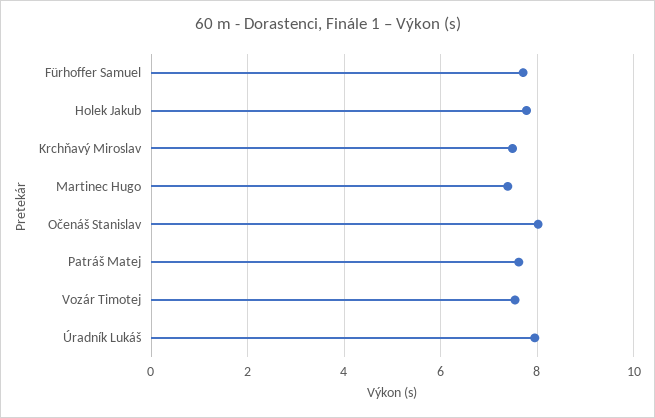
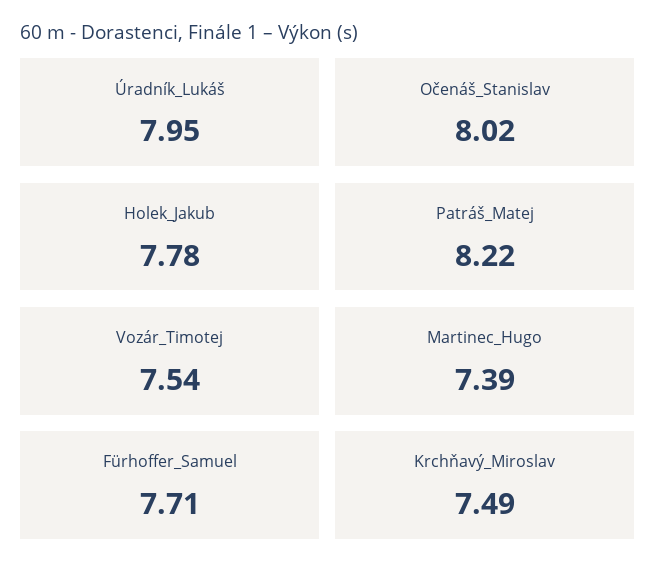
  {
    "Fürhoffer Samuel": 7.71,
    "Holek Jakub": 7.78,
    "Krchňavý Miroslav": 7.49,
    "Martinec Hugo": 7.39,
    "Očenáš Stanislav": 8.02,
-   "Patráš Matej": 7.6,
+   "Patráš Matej": 8.22,
    "Vozár Timotej": 7.54,
    "Úradník Lukáš": 7.95
  }

